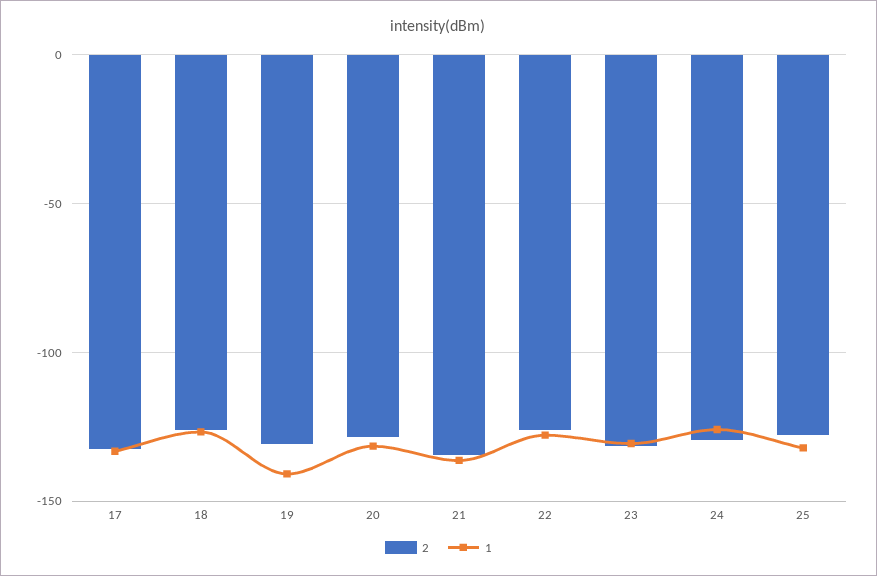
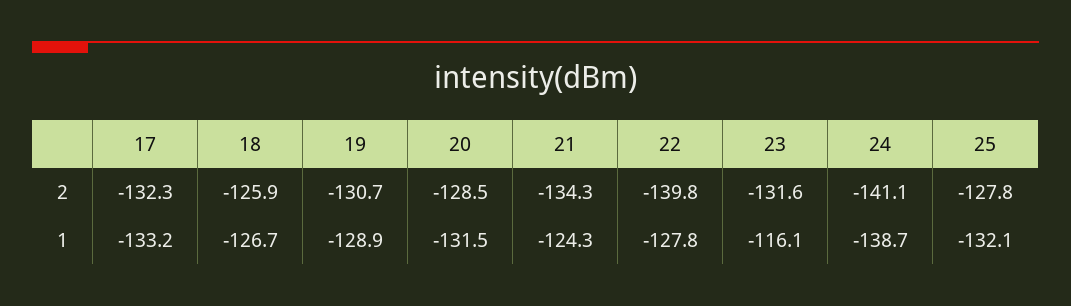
  {
    "2": {
      "17": -132.3,
      "18": -125.9,
      "19": -130.7,
      "20": -128.5,
      "21": -134.3,
-     "22": -125,
+     "22": -139.8,
      "23": -131.6,
-     "24": -130,
+     "24": -141.1,
      "25": -127.8
    },
    "1": {
      "17": -133.2,
      "18": -126.7,
-     "19": -140,
+     "19": -128.9,
      "20": -131.5,
-     "21": -135,
+     "21": -124.3,
      "22": -127.8,
-     "23": -130,
+     "23": -116.1,
-     "24": -125,
+     "24": -138.7,
      "25": -132.1
    }
  }

